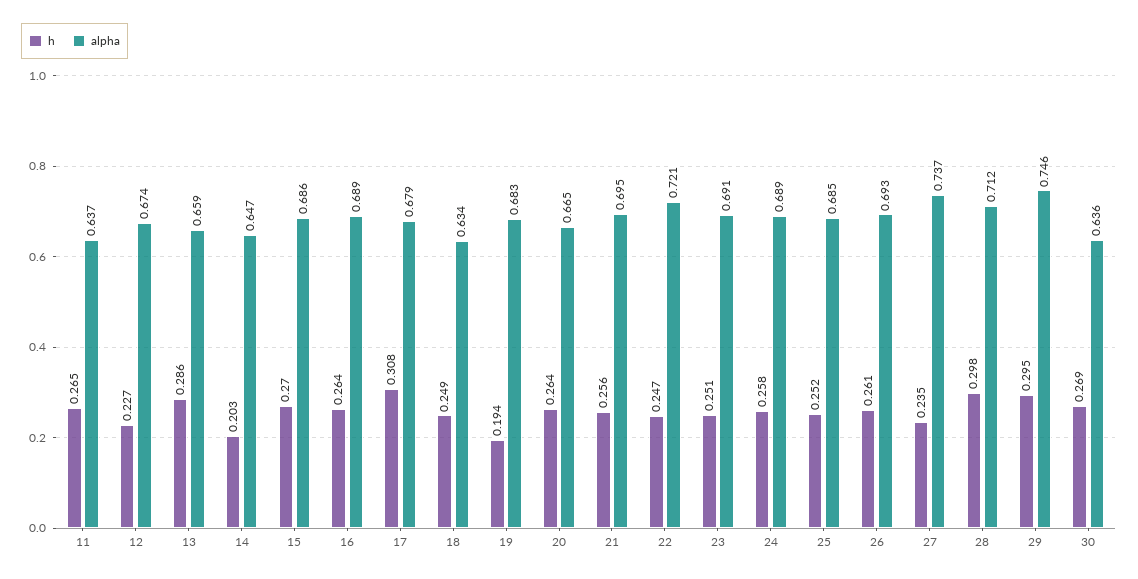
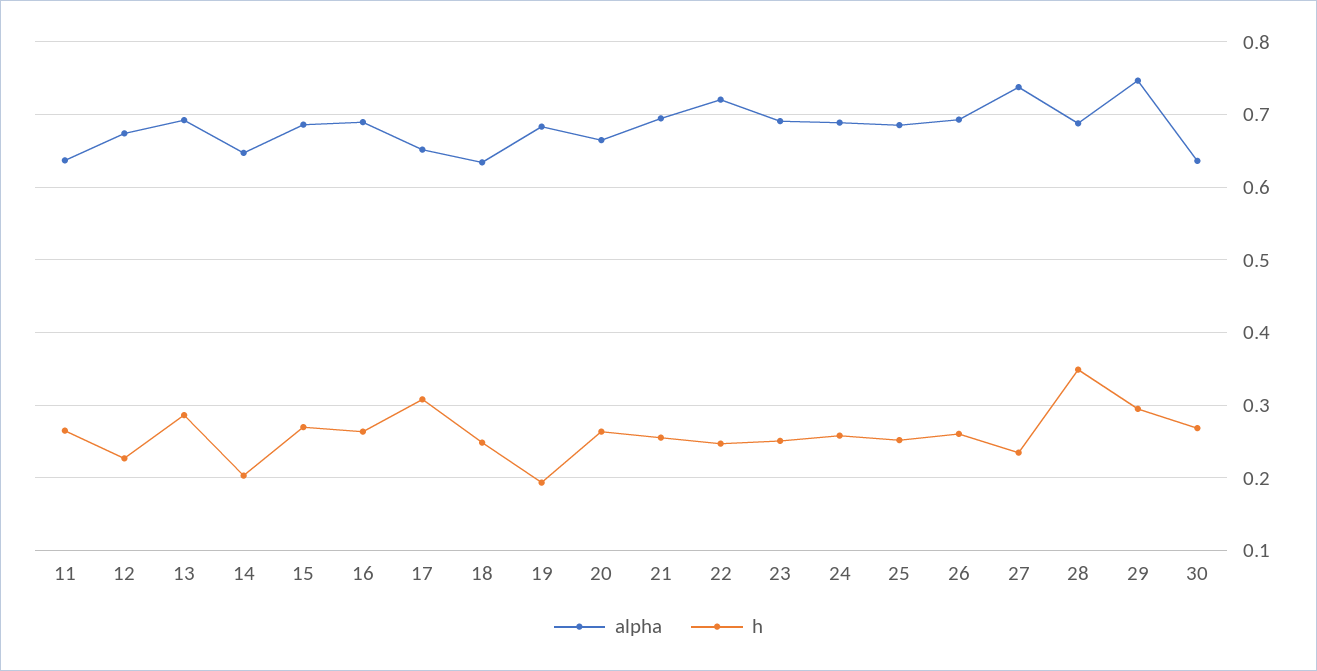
  {
    "h": {
      "11": 0.265,
      "12": 0.227,
      "13": 0.286,
      "14": 0.203,
      "15": 0.27,
      "16": 0.264,
      "17": 0.308,
      "18": 0.249,
      "19": 0.194,
      "20": 0.264,
      "21": 0.256,
      "22": 0.247,
      "23": 0.251,
      "24": 0.258,
      "25": 0.252,
      "26": 0.261,
      "27": 0.235,
-     "28": 0.298,
+     "28": 0.35,
      "29": 0.295,
      "30": 0.269
    },
    "alpha": {
      "11": 0.637,
      "12": 0.674,
-     "13": 0.659,
+     "13": 0.69,
      "14": 0.647,
      "15": 0.686,
      "16": 0.689,
-     "17": 0.679,
+     "17": 0.65,
      "18": 0.634,
      "19": 0.683,
      "20": 0.665,
      "21": 0.695,
      "22": 0.721,
      "23": 0.691,
      "24": 0.689,
      "25": 0.685,
      "26": 0.693,
      "27": 0.737,
-     "28": 0.712,
+     "28": 0.69,
      "29": 0.746,
      "30": 0.636
    }
  }

